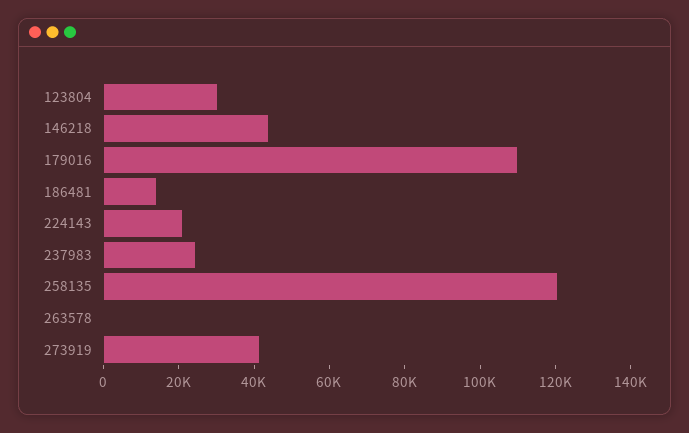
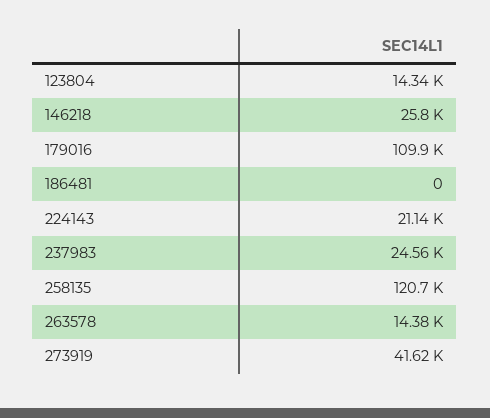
  {
-   "123804": 30000,
+   "123804": 14340,
-   "146218": 45000,
+   "146218": 25800,
    "179016": 109900,
-   "186481": 15000,
+   "186481": 0,
    "224143": 21140,
    "237983": 24560,
    "258135": 120700,
-   "263578": 0,
+   "263578": 14380,
    "273919": 41620
  }

